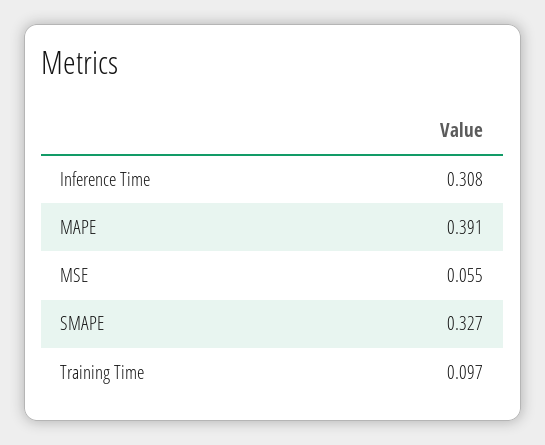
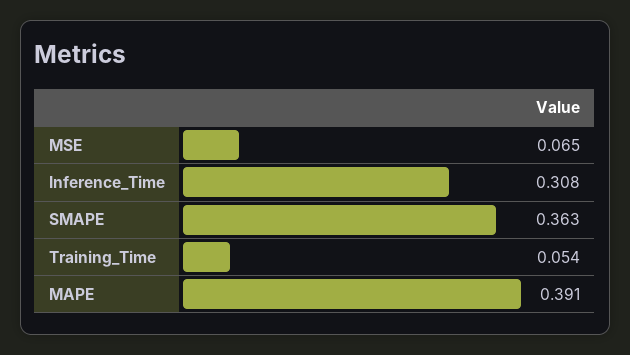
  {
    "Inference Time": 0.308,
    "MAPE": 0.391,
-   "MSE": 0.055,
+   "MSE": 0.065,
-   "SMAPE": 0.327,
+   "SMAPE": 0.363,
-   "Training Time": 0.097
+   "Training Time": 0.054
  }

